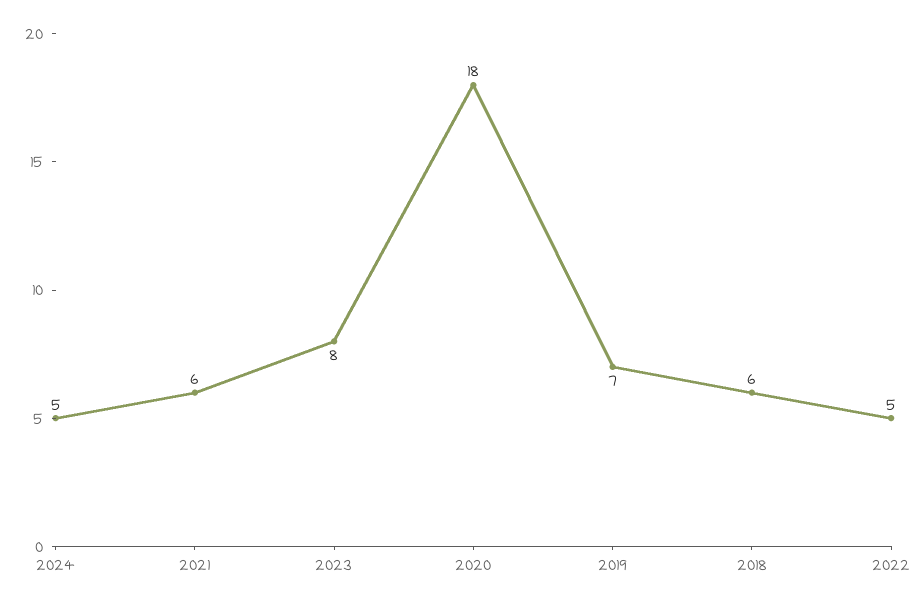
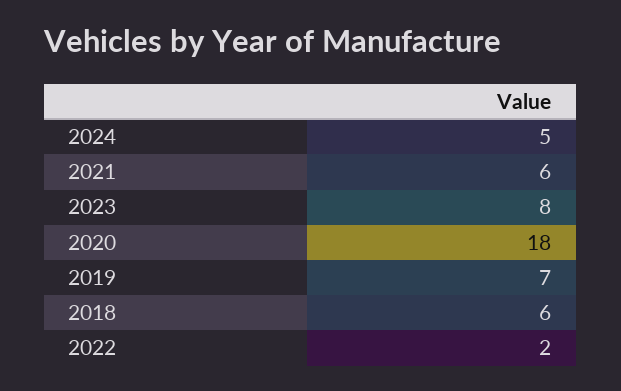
  {
    "2024": 5,
    "2021": 6,
    "2023": 8,
    "2020": 18,
    "2019": 7,
    "2018": 6,
-   "2022": 5
+   "2022": 2
  }

